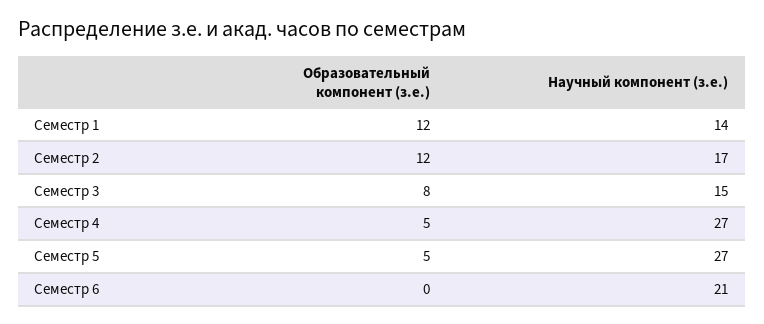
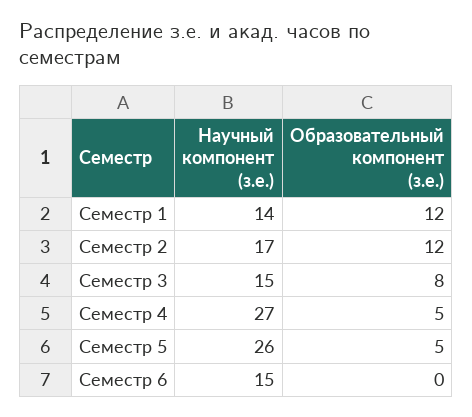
  {
    "Образовательный компонент (з.е.)": {
      "Семестр 1": 12,
      "Семестр 2": 12,
      "Семестр 3": 8,
      "Семестр 4": 5,
      "Семестр 5": 5,
      "Семестр 6": 0
    },
    "Научный компонент (з.е.)": {
      "Семестр 1": 14,
      "Семестр 2": 17,
      "Семестр 3": 15,
      "Семестр 4": 27,
-     "Семестр 5": 27,
+     "Семестр 5": 26,
-     "Семестр 6": 21
+     "Семестр 6": 15
    }
  }

